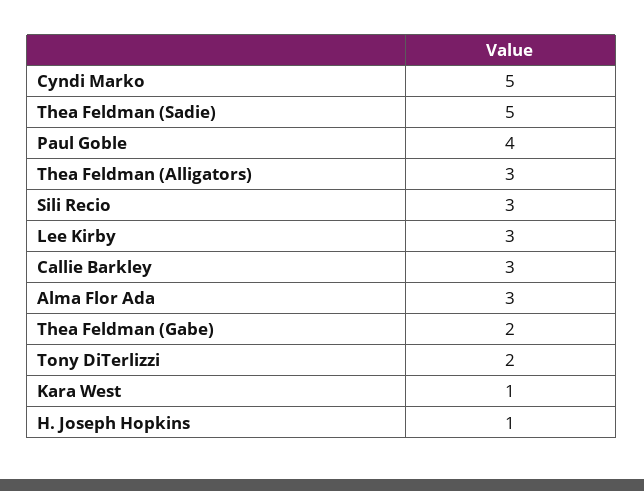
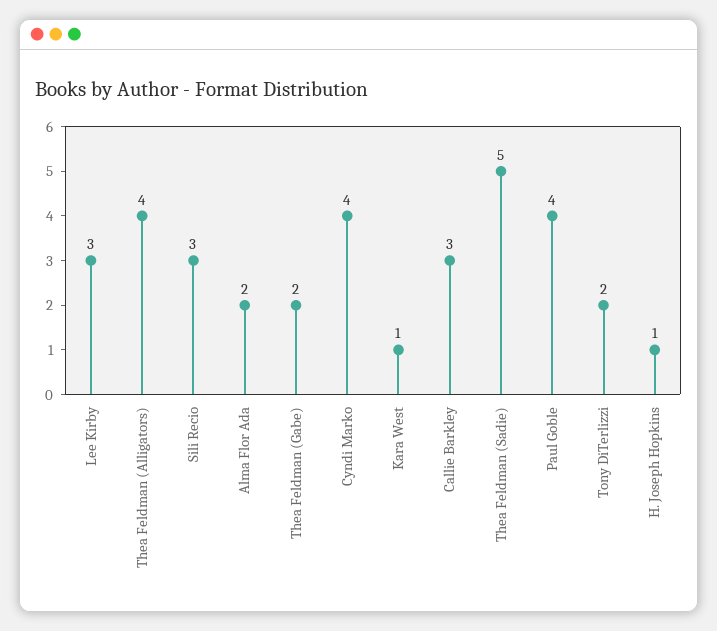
  {
-   "Cyndi Marko": 5,
+   "Cyndi Marko": 4,
    "Thea Feldman (Sadie)": 5,
    "Paul Goble": 4,
-   "Thea Feldman (Alligators)": 3,
+   "Thea Feldman (Alligators)": 4,
    "Sili Recio": 3,
    "Lee Kirby": 3,
    "Callie Barkley": 3,
-   "Alma Flor Ada": 3,
+   "Alma Flor Ada": 2,
    "Thea Feldman (Gabe)": 2,
    "Tony DiTerlizzi": 2,
    "Kara West": 1,
    "H. Joseph Hopkins": 1
  }

